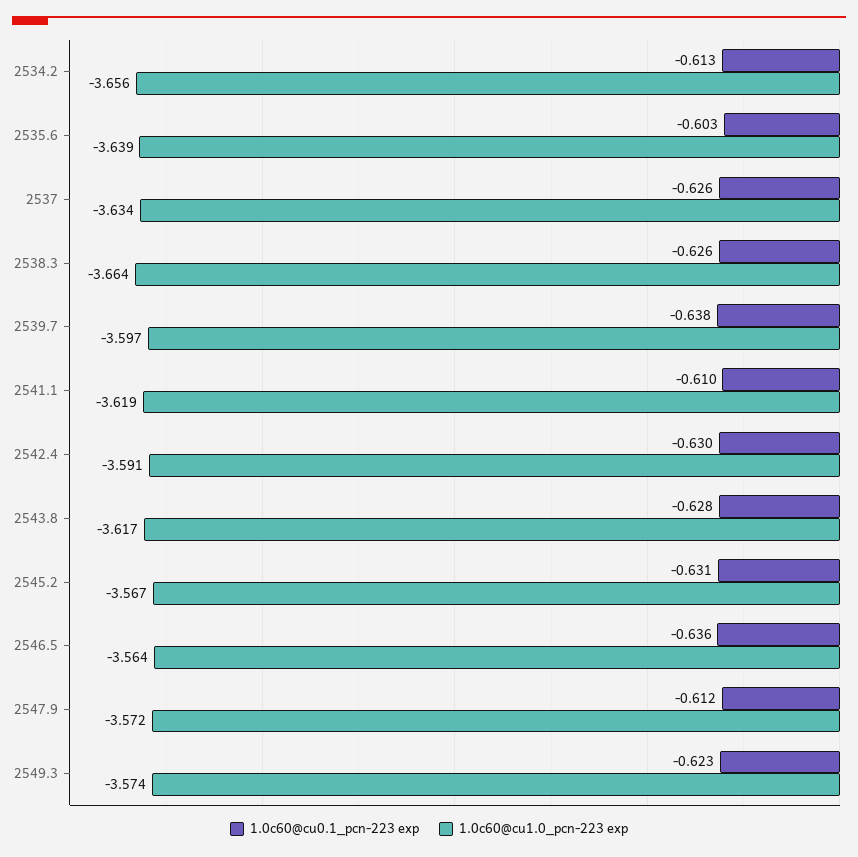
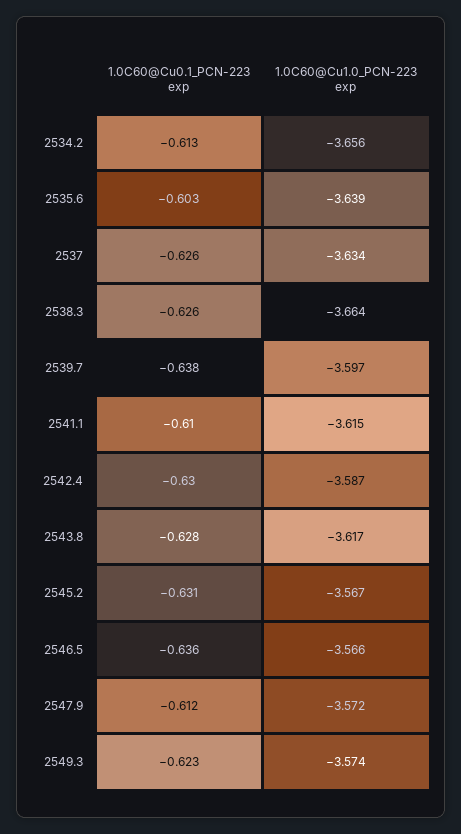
  {
    "1.0c60@cu0.1_pcn-223 exp": {
      "2534.2": -0.613,
      "2535.6": -0.603,
      "2537": -0.626,
      "2538.3": -0.626,
      "2539.7": -0.638,
      "2541.1": -0.61,
      "2542.4": -0.63,
      "2543.8": -0.628,
      "2545.2": -0.631,
      "2546.5": -0.636,
      "2547.9": -0.612,
      "2549.3": -0.623
    },
    "1.0c60@cu1.0_pcn-223 exp": {
      "2534.2": -3.656,
      "2535.6": -3.639,
      "2537": -3.634,
      "2538.3": -3.664,
      "2539.7": -3.597,
-     "2541.1": -3.619,
+     "2541.1": -3.615,
-     "2542.4": -3.591,
+     "2542.4": -3.587,
      "2543.8": -3.617,
      "2545.2": -3.567,
-     "2546.5": -3.564,
+     "2546.5": -3.566,
      "2547.9": -3.572,
      "2549.3": -3.574
    }
  }

